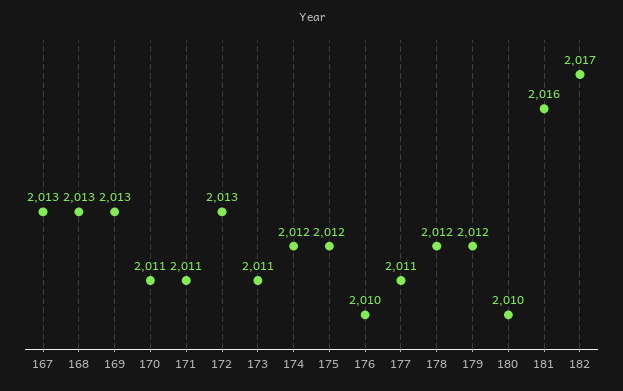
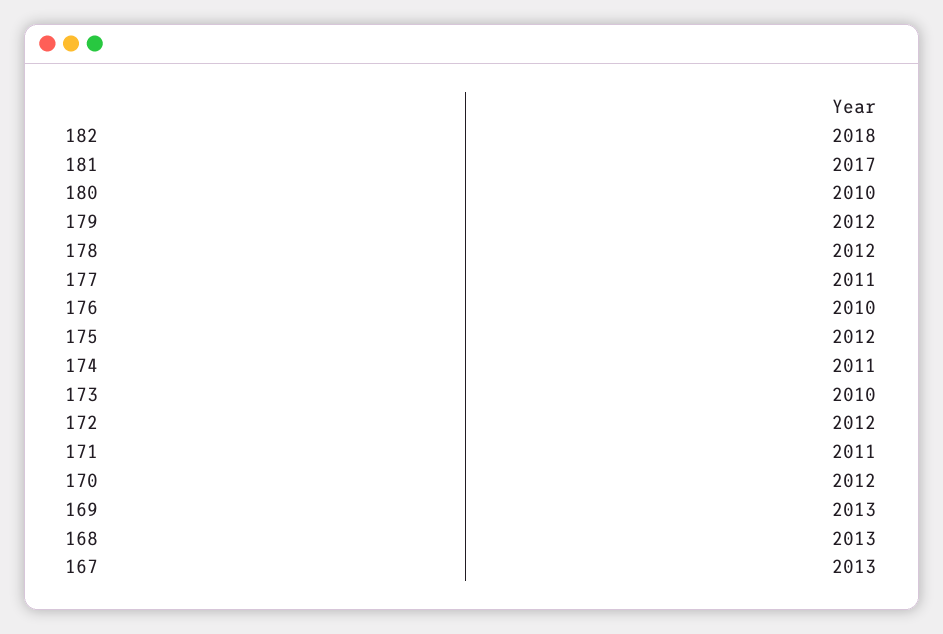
  {
    "167": 2013,
    "168": 2013,
    "169": 2013,
-   "170": 2011,
+   "170": 2012,
    "171": 2011,
-   "172": 2013,
+   "172": 2012,
-   "173": 2011,
+   "173": 2010,
-   "174": 2012,
+   "174": 2011,
    "175": 2012,
    "176": 2010,
    "177": 2011,
    "178": 2012,
    "179": 2012,
    "180": 2010,
-   "181": 2016,
+   "181": 2017,
-   "182": 2017
+   "182": 2018
  }

